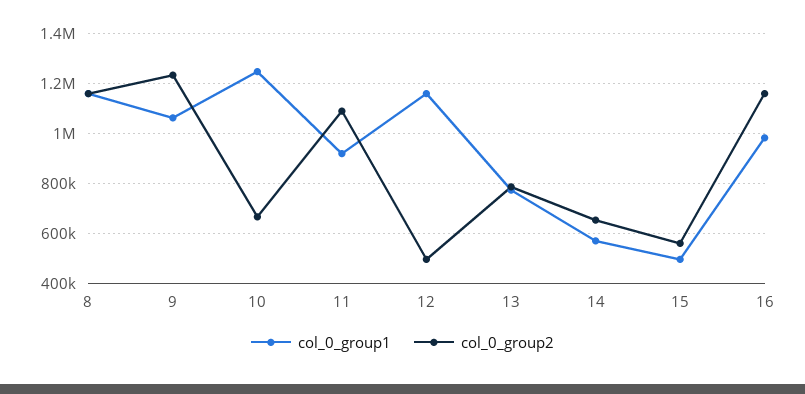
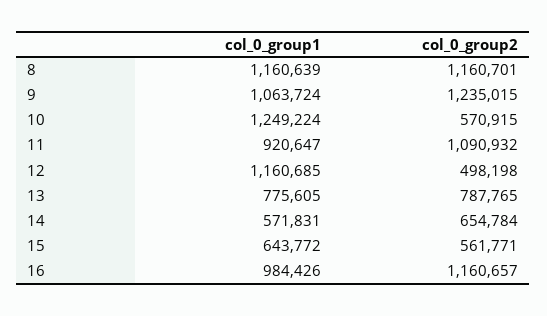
  {
    "col_0_group1": {
      "8": 1160639,
      "9": 1063724,
      "10": 1249224,
      "11": 920647,
      "12": 1160685,
      "13": 775605,
      "14": 571831,
-     "15": 500000,
+     "15": 643772,
      "16": 984426
    },
    "col_0_group2": {
      "8": 1160701,
      "9": 1235015,
-     "10": 675000,
+     "10": 570915,
      "11": 1090932,
      "12": 498198,
      "13": 787765,
      "14": 654784,
      "15": 561771,
      "16": 1160657
    }
  }

